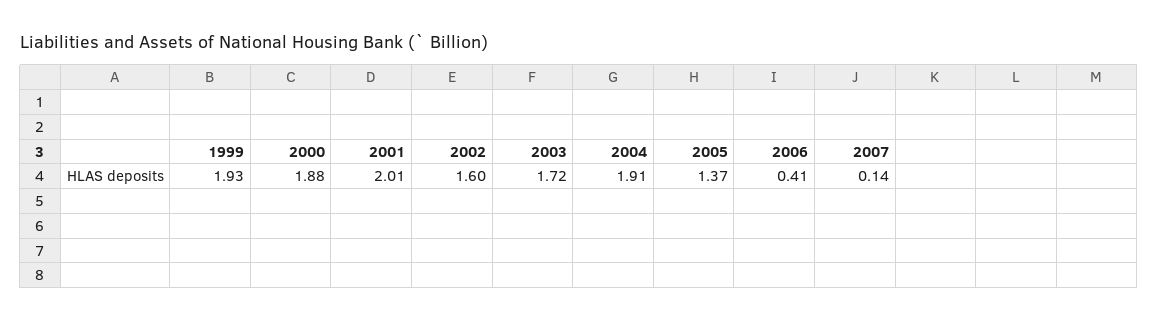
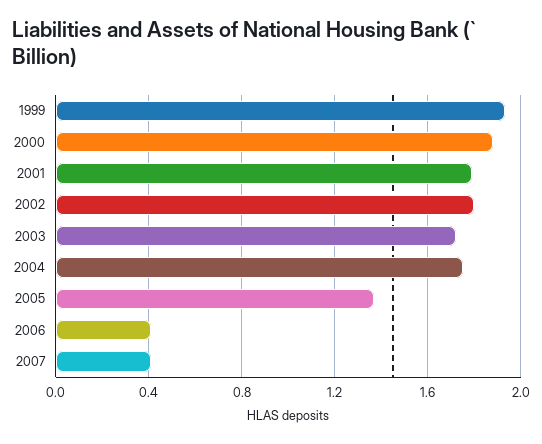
  {
    "1999": 1.93,
    "2000": 1.88,
-   "2001": 2.01,
+   "2001": 1.8,
-   "2002": 1.6,
+   "2002": 1.8,
    "2003": 1.72,
-   "2004": 1.91,
+   "2004": 1.75,
    "2005": 1.37,
    "2006": 0.41,
-   "2007": 0.14
+   "2007": 0.4
  }

